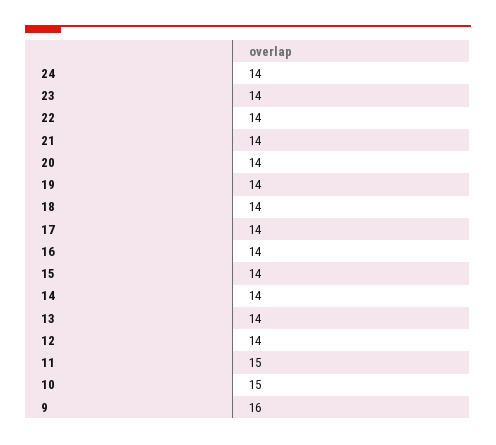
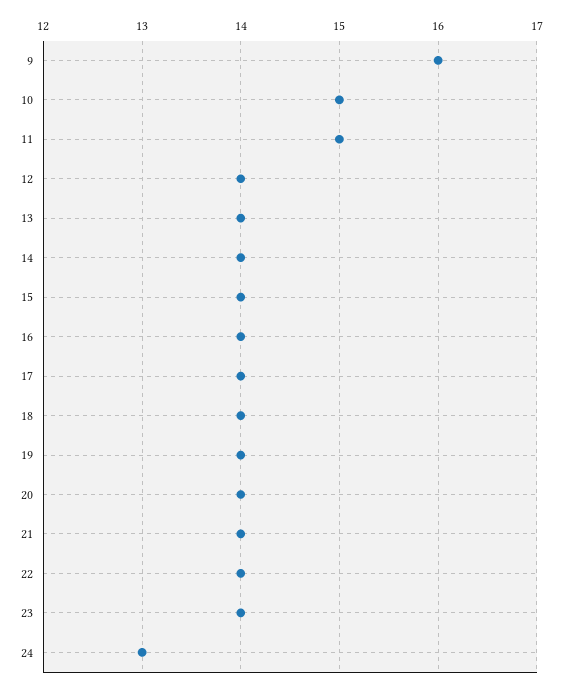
  {
-   "24": 14,
+   "24": 13,
    "23": 14,
    "22": 14,
    "21": 14,
    "20": 14,
    "19": 14,
    "18": 14,
    "17": 14,
    "16": 14,
    "15": 14,
    "14": 14,
    "13": 14,
    "12": 14,
    "11": 15,
    "10": 15,
    "9": 16
  }

